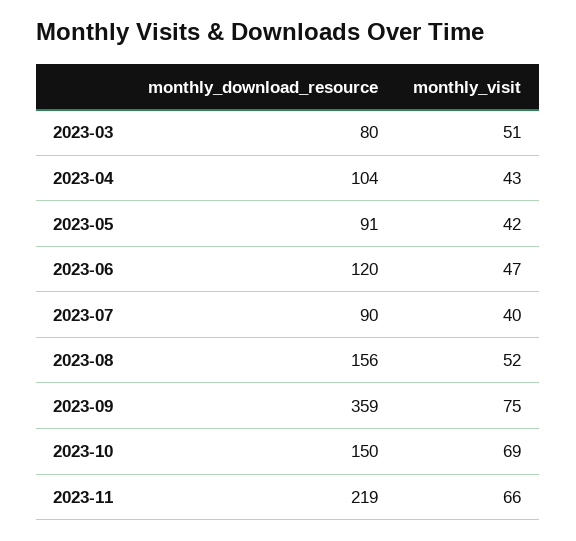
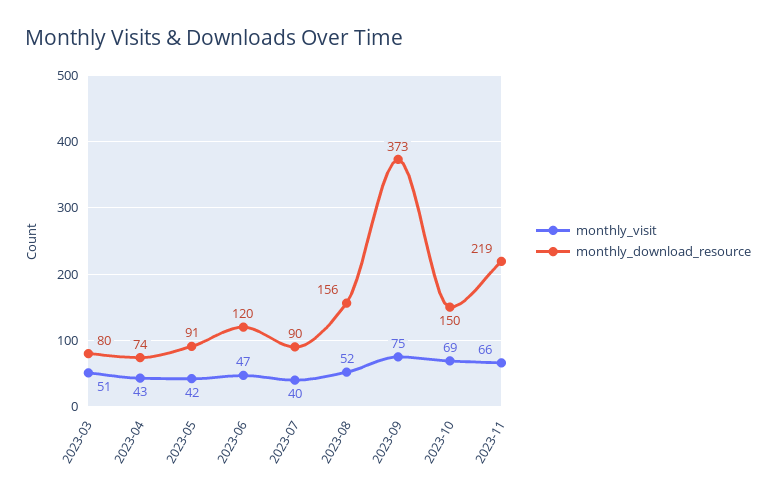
  {
    "monthly_download_resource": {
      "2023-03": 80,
-     "2023-04": 104,
+     "2023-04": 74,
      "2023-05": 91,
      "2023-06": 120,
      "2023-07": 90,
      "2023-08": 156,
-     "2023-09": 359,
+     "2023-09": 373,
      "2023-10": 150,
      "2023-11": 219
    },
    "monthly_visit": {
      "2023-03": 51,
      "2023-04": 43,
      "2023-05": 42,
      "2023-06": 47,
      "2023-07": 40,
      "2023-08": 52,
      "2023-09": 75,
      "2023-10": 69,
      "2023-11": 66
    }
  }

